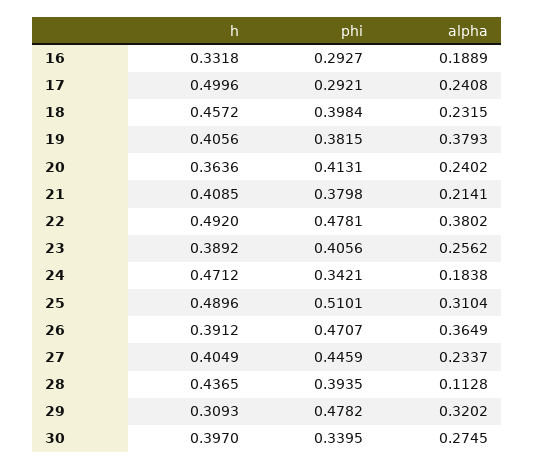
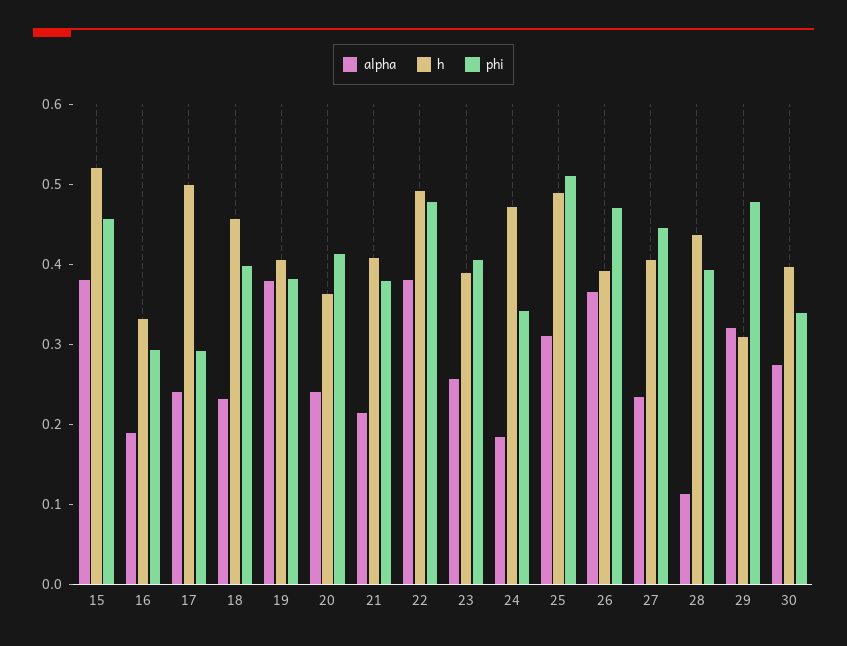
  {
    "h": {
      "16": 0.3318,
      "17": 0.4996,
      "18": 0.4572,
      "19": 0.4056,
      "20": 0.3636,
      "21": 0.4085,
      "22": 0.492,
      "23": 0.3892,
      "24": 0.4712,
      "25": 0.4896,
      "26": 0.3912,
      "27": 0.4049,
      "28": 0.4365,
      "29": 0.3093,
-     "30": 0.397
+     "30": 0.397,
+     "15": 0.52
    },
    "phi": {
      "16": 0.2927,
      "17": 0.2921,
      "18": 0.3984,
      "19": 0.3815,
      "20": 0.4131,
      "21": 0.3798,
      "22": 0.4781,
      "23": 0.4056,
      "24": 0.3421,
      "25": 0.5101,
      "26": 0.4707,
      "27": 0.4459,
      "28": 0.3935,
      "29": 0.4782,
-     "30": 0.3395
+     "30": 0.3395,
+     "15": 0.46
    },
    "alpha": {
      "16": 0.1889,
      "17": 0.2408,
      "18": 0.2315,
      "19": 0.3793,
      "20": 0.2402,
      "21": 0.2141,
      "22": 0.3802,
      "23": 0.2562,
      "24": 0.1838,
      "25": 0.3104,
      "26": 0.3649,
      "27": 0.2337,
      "28": 0.1128,
      "29": 0.3202,
-     "30": 0.2745
+     "30": 0.2745,
+     "15": 0.38
    }
  }

